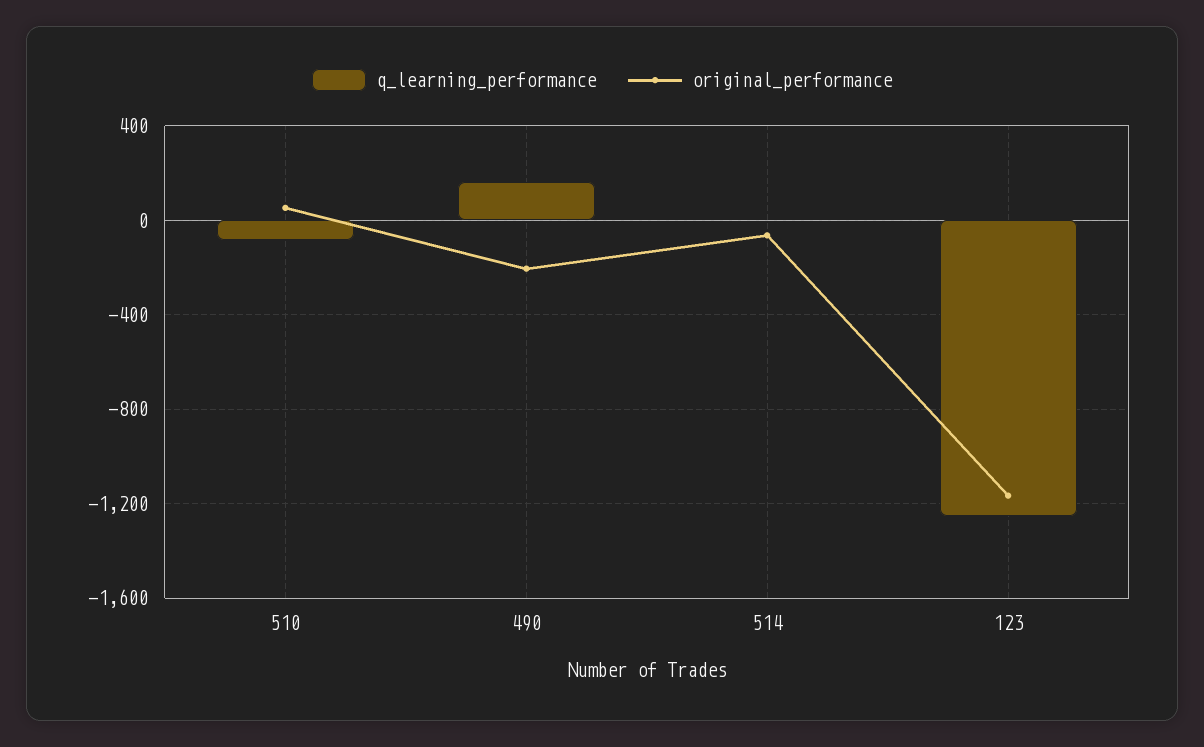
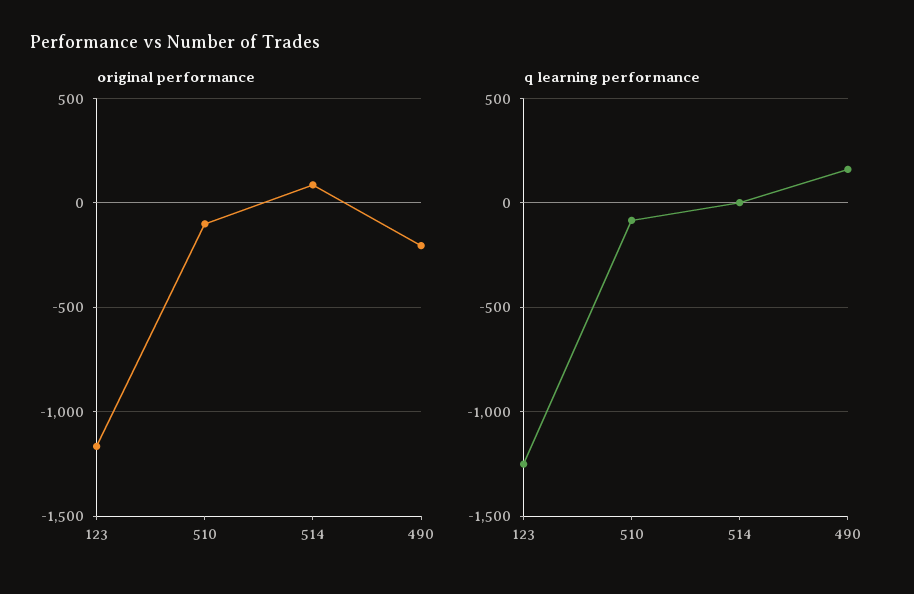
  {
    "q_learning_performance": {
      "510": -100,
      "490": 150,
      "514": 0,
      "123": -1250
    },
    "original_performance": {
-     "510": 50,
+     "510": -100,
      "490": -200,
-     "514": -50,
+     "514": 100,
      "123": -1150
    }
  }

